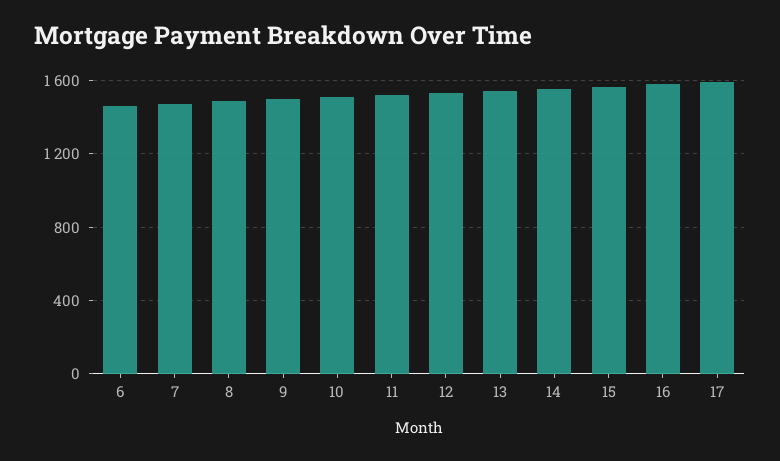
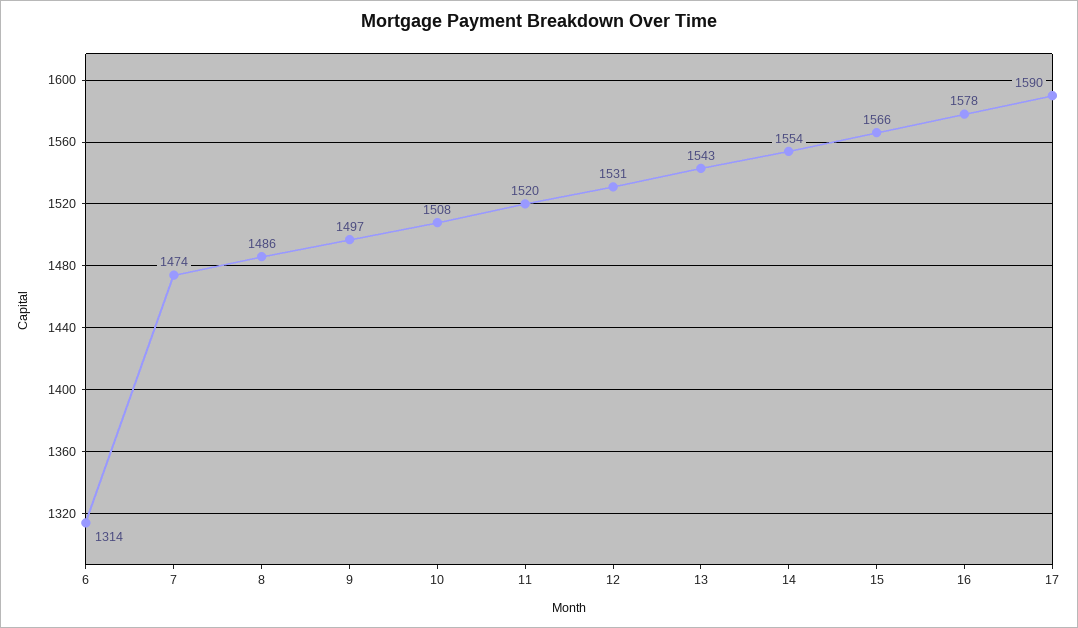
  {
-   "6": 1450,
+   "6": 1314,
    "7": 1474,
    "8": 1486,
    "9": 1497,
    "10": 1508,
    "11": 1520,
    "12": 1531,
    "13": 1543,
    "14": 1554,
    "15": 1566,
    "16": 1578,
    "17": 1590
  }

